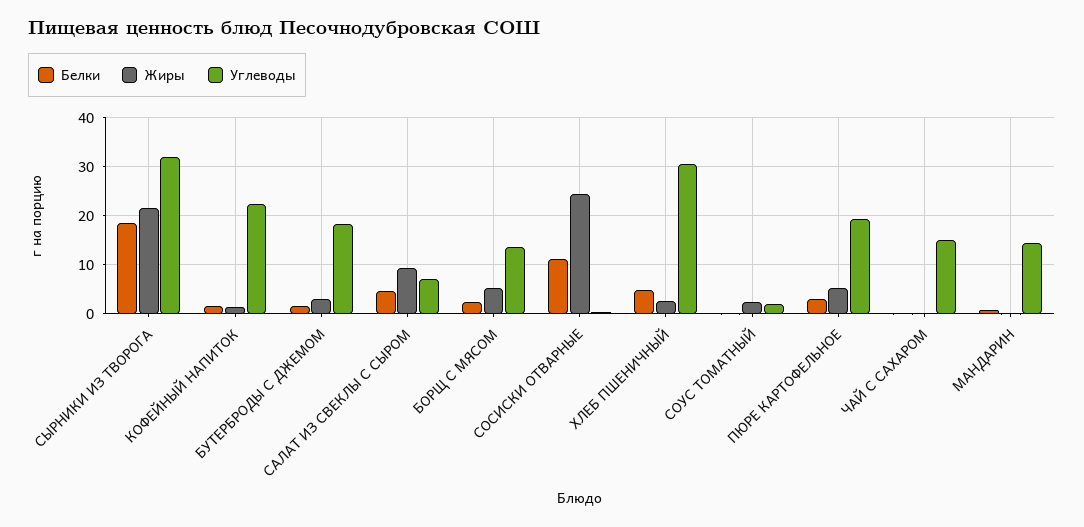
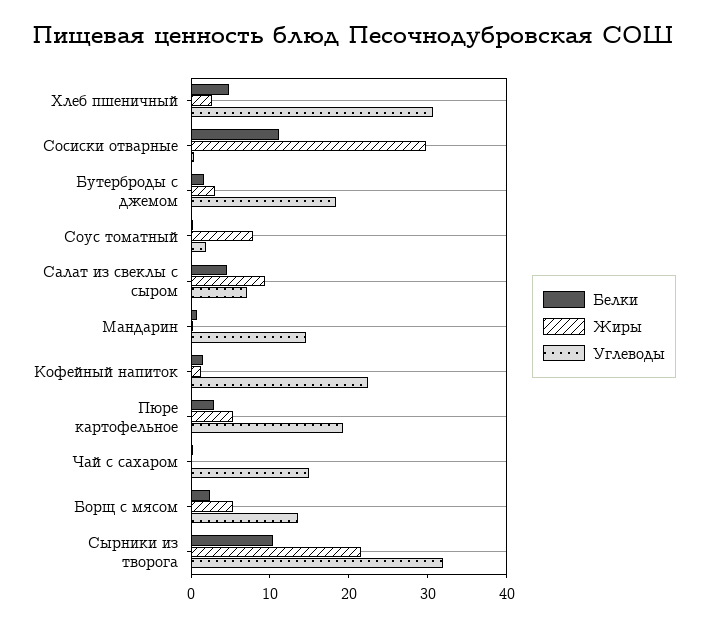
  {
    "Белки": {
-     "СЫРНИКИ ИЗ ТВОРОГА": 18,
+     "СЫРНИКИ ИЗ ТВОРОГА": 10,
      "КОФЕЙНЫЙ НАПИТОК": 2,
      "БУТЕРБРОДЫ С ДЖЕМОМ": 2,
      "САЛАТ ИЗ СВЕКЛЫ С СЫРОМ": 4,
      "БОРЩ С МЯСОМ": 2,
      "СОСИСКИ ОТВАРНЫЕ": 12,
      "ХЛЕБ ПШЕНИЧНЫЙ": 4,
      "СОУС ТОМАТНЫЙ": 0,
      "ПЮРЕ КАРТОФЕЛЬНОЕ": 2,
      "ЧАЙ С САХАРОМ": 0,
      "МАНДАРИН": 0
    },
    "Жиры": {
      "СЫРНИКИ ИЗ ТВОРОГА": 22,
      "КОФЕЙНЫЙ НАПИТОК": 2,
      "БУТЕРБРОДЫ С ДЖЕМОМ": 4,
      "САЛАТ ИЗ СВЕКЛЫ С СЫРОМ": 10,
      "БОРЩ С МЯСОМ": 6,
-     "СОСИСКИ ОТВАРНЫЕ": 24,
+     "СОСИСКИ ОТВАРНЫЕ": 30,
      "ХЛЕБ ПШЕНИЧНЫЙ": 2,
-     "СОУС ТОМАТНЫЙ": 2,
+     "СОУС ТОМАТНЫЙ": 8,
      "ПЮРЕ КАРТОФЕЛЬНОЕ": 6,
      "ЧАЙ С САХАРОМ": 0,
      "МАНДАРИН": 0
    },
    "Углеводы": {
      "СЫРНИКИ ИЗ ТВОРОГА": 32,
      "КОФЕЙНЫЙ НАПИТОК": 22,
      "БУТЕРБРОДЫ С ДЖЕМОМ": 18,
      "САЛАТ ИЗ СВЕКЛЫ С СЫРОМ": 8,
      "БОРЩ С МЯСОМ": 14,
      "СОСИСКИ ОТВАРНЫЕ": 0,
      "ХЛЕБ ПШЕНИЧНЫЙ": 30,
      "СОУС ТОМАТНЫЙ": 2,
      "ПЮРЕ КАРТОФЕЛЬНОЕ": 20,
      "ЧАЙ С САХАРОМ": 16,
      "МАНДАРИН": 14
    }
  }

